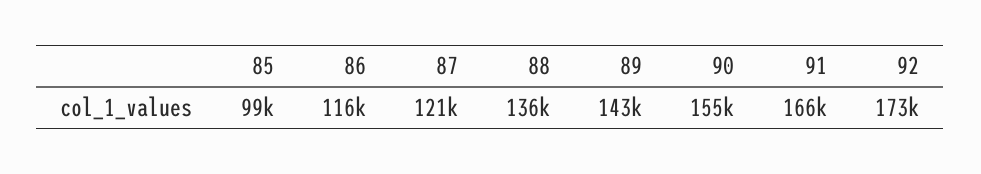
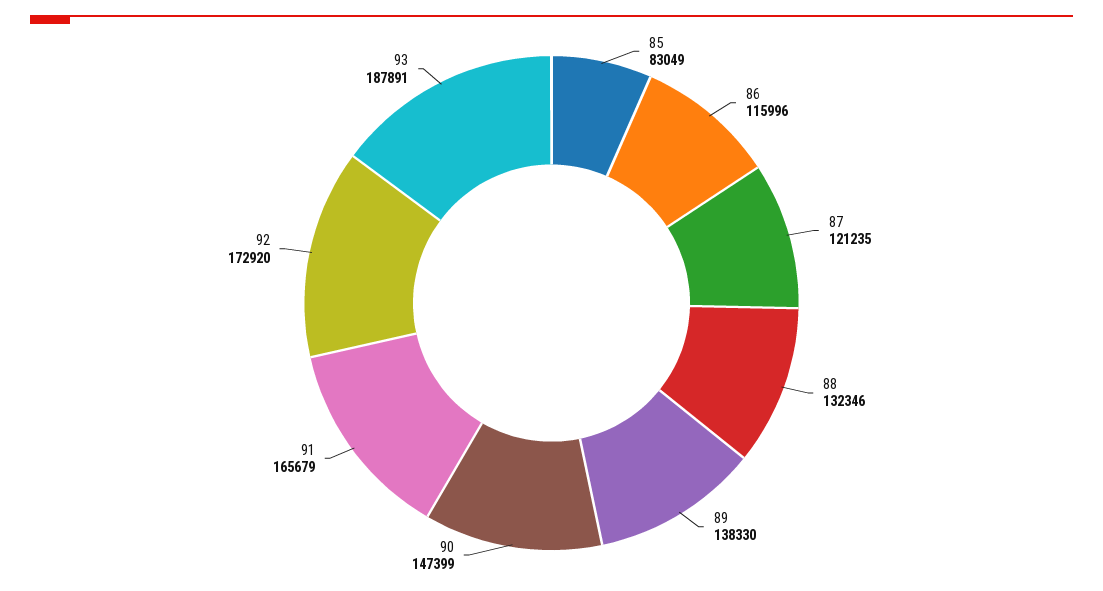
  {
-   "85": 99000,
+   "85": 83049,
    "86": 115996,
    "87": 121235,
-   "88": 136000,
+   "88": 132346,
-   "89": 143000,
+   "89": 138330,
-   "90": 155000,
+   "90": 147399,
    "91": 165679,
-   "92": 172920
+   "92": 172920,
+   "93": 187891
  }

